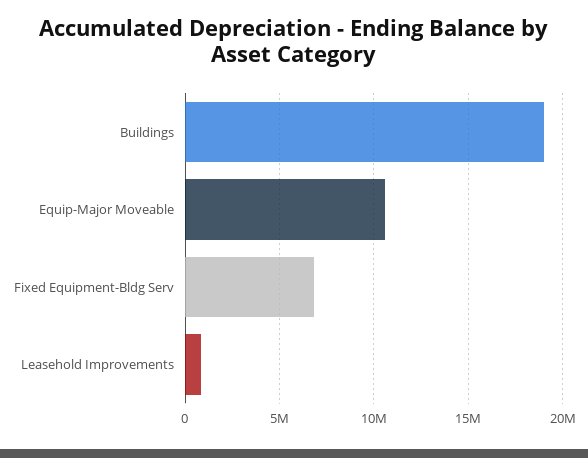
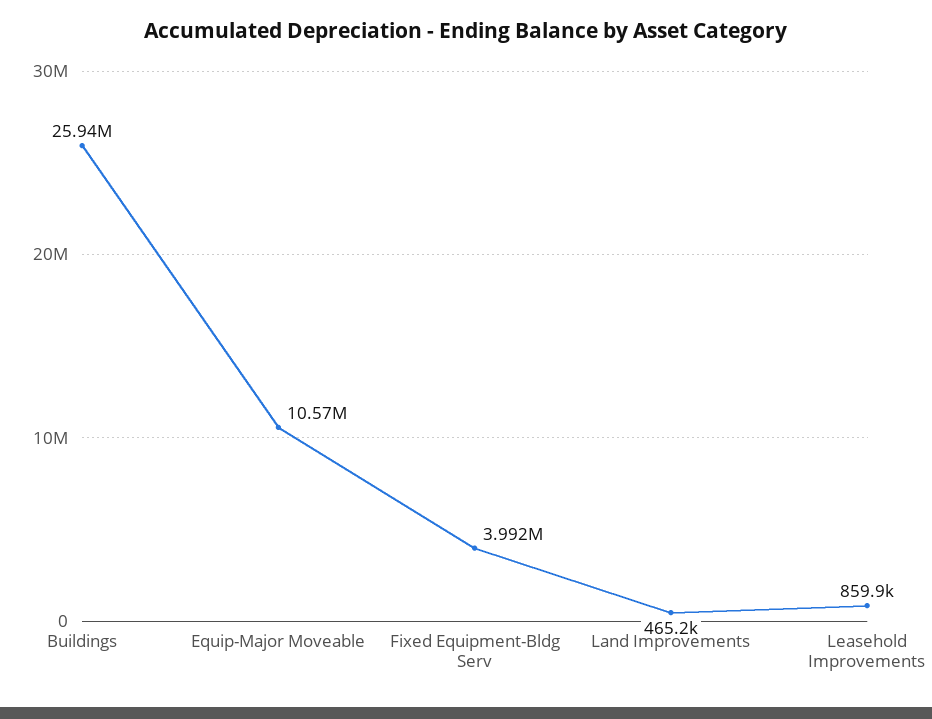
  {
-   "Buildings": 19000000,
+   "Buildings": 25940000,
    "Equip-Major Moveable": 10570000,
-   "Fixed Equipment-Bldg Serv": 7000000,
+   "Fixed Equipment-Bldg Serv": 3992000,
-   "Leasehold Improvements": 859900
+   "Leasehold Improvements": 859900,
+   "Land Improvements": 465200
  }

